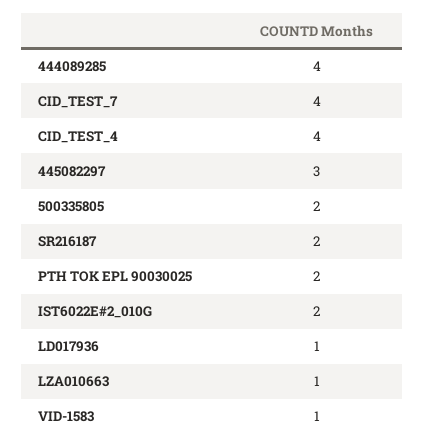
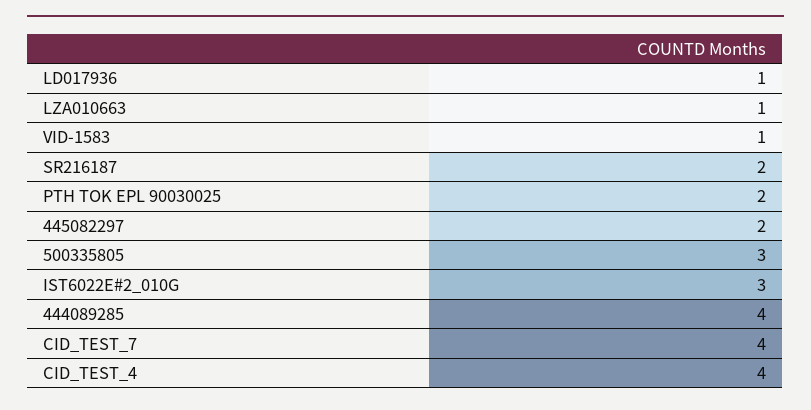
  {
    "444089285": 4,
    "CID_TEST_7": 4,
    "CID_TEST_4": 4,
-   "445082297": 3,
+   "445082297": 2,
-   "500335805": 2,
+   "500335805": 3,
    "SR216187": 2,
    "PTH TOK EPL 90030025": 2,
-   "IST6022E#2_010G": 2,
+   "IST6022E#2_010G": 3,
    "LD017936": 1,
    "LZA010663": 1,
    "VID-1583": 1
  }

